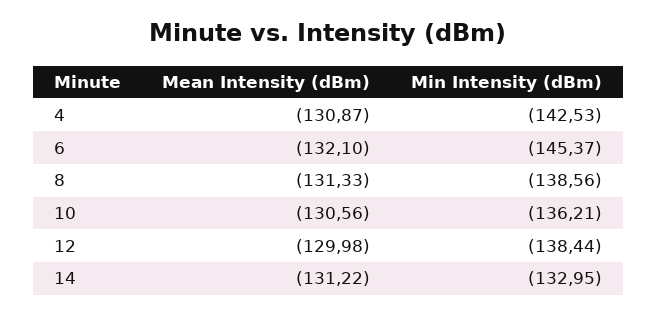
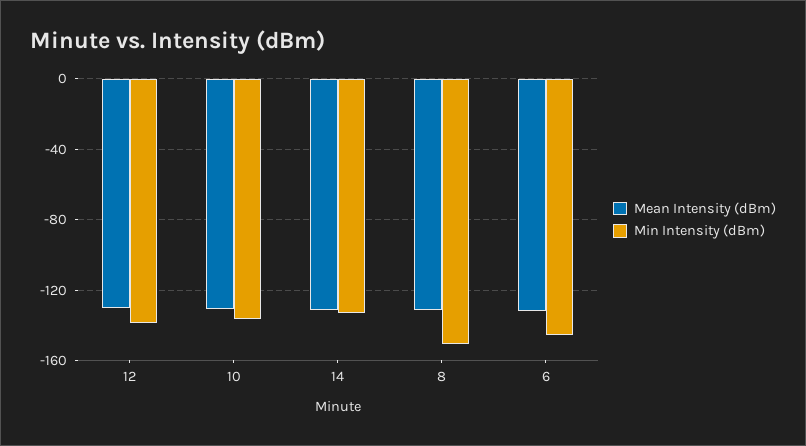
  {
    "Mean Intensity (dBm)": {
-     "4": -130.87,
      "6": -132.1,
      "8": -131.33,
      "10": -130.56,
      "12": -129.98,
      "14": -131.22
    },
    "Min Intensity (dBm)": {
-     "4": -142.53,
      "6": -145.37,
-     "8": -138.56,
+     "8": -150,
      "10": -136.21,
      "12": -138.44,
      "14": -132.95
    }
  }

